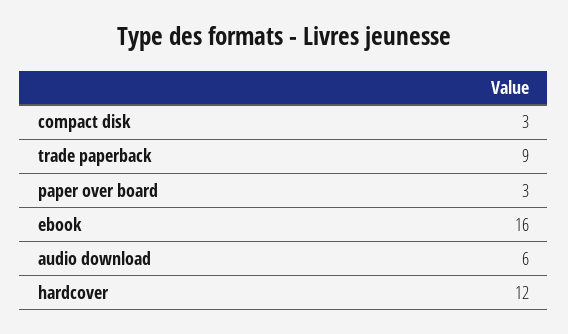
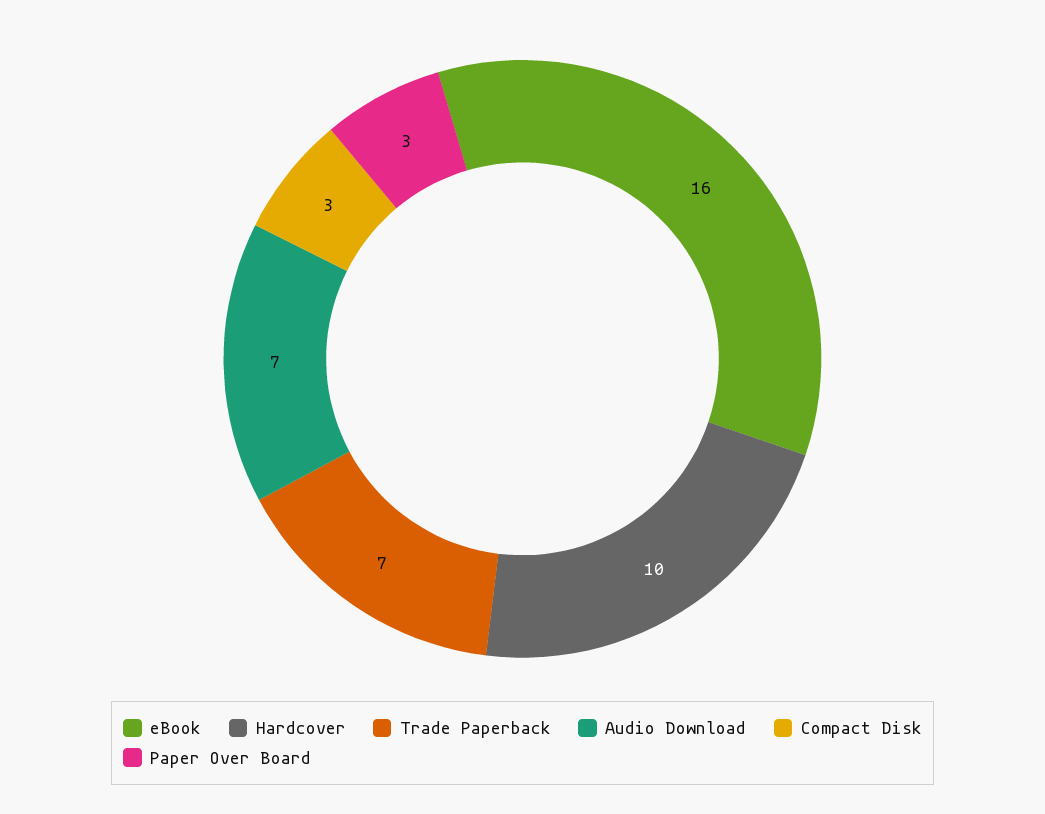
  {
    "compact disk": 3,
-   "trade paperback": 9,
+   "trade paperback": 7,
    "paper over board": 3,
    "ebook": 16,
-   "audio download": 6,
+   "audio download": 7,
-   "hardcover": 12
+   "hardcover": 10
  }

